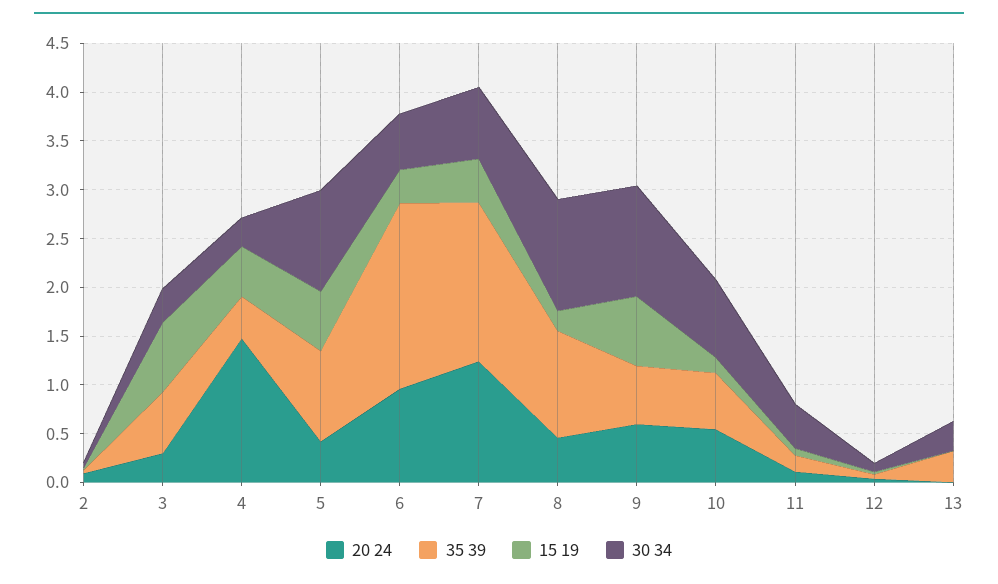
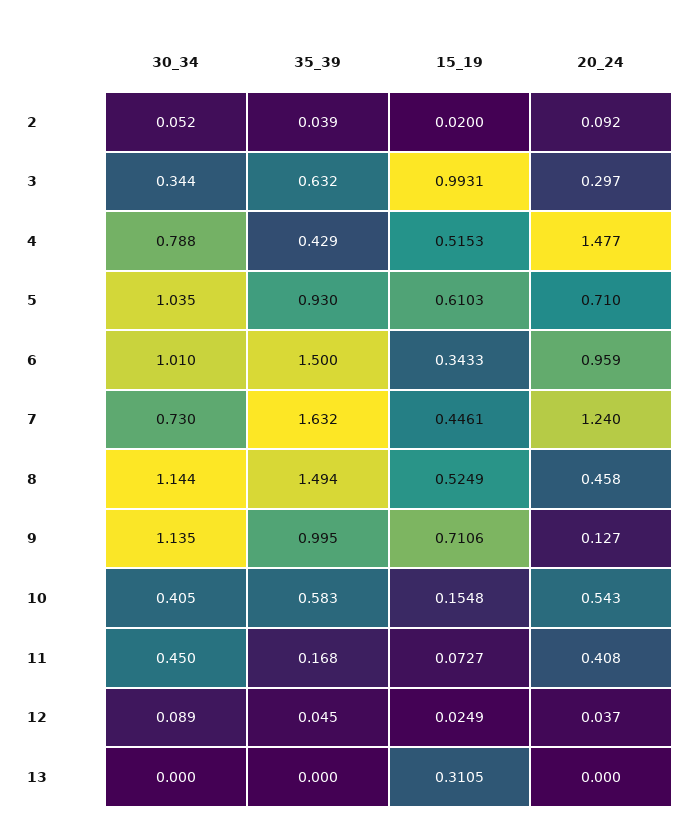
  {
    "20 24": {
      "2": 0.092,
      "3": 0.297,
      "4": 1.477,
-     "5": 0.4,
+     "5": 0.71,
      "6": 0.959,
      "7": 1.24,
      "8": 0.458,
-     "9": 0.6,
+     "9": 0.127,
      "10": 0.543,
-     "11": 0.1,
+     "11": 0.408,
      "12": 0.037,
      "13": 0
    },
    "35 39": {
      "2": 0.039,
      "3": 0.632,
      "4": 0.429,
      "5": 0.93,
-     "6": 1.9,
+     "6": 1.5,
      "7": 1.632,
-     "8": 1.1,
+     "8": 1.494,
-     "9": 0.6,
+     "9": 0.995,
      "10": 0.583,
      "11": 0.168,
      "12": 0.045,
-     "13": 0.3
+     "13": 0
    },
    "15 19": {
      "2": 0.02,
-     "3": 0.7,
+     "3": 0.9931,
      "4": 0.5153,
      "5": 0.6103,
      "6": 0.3433,
      "7": 0.4461,
-     "8": 0.2,
+     "8": 0.5249,
      "9": 0.7106,
      "10": 0.1548,
      "11": 0.0727,
      "12": 0.0249,
-     "13": 0
+     "13": 0.3105
    },
    "30 34": {
      "2": 0.052,
      "3": 0.344,
-     "4": 0.3,
+     "4": 0.788,
      "5": 1.035,
-     "6": 0.6,
+     "6": 1.01,
      "7": 0.73,
      "8": 1.144,
      "9": 1.135,
-     "10": 0.8,
+     "10": 0.405,
      "11": 0.45,
      "12": 0.089,
-     "13": 0.3
+     "13": 0
    }
  }

